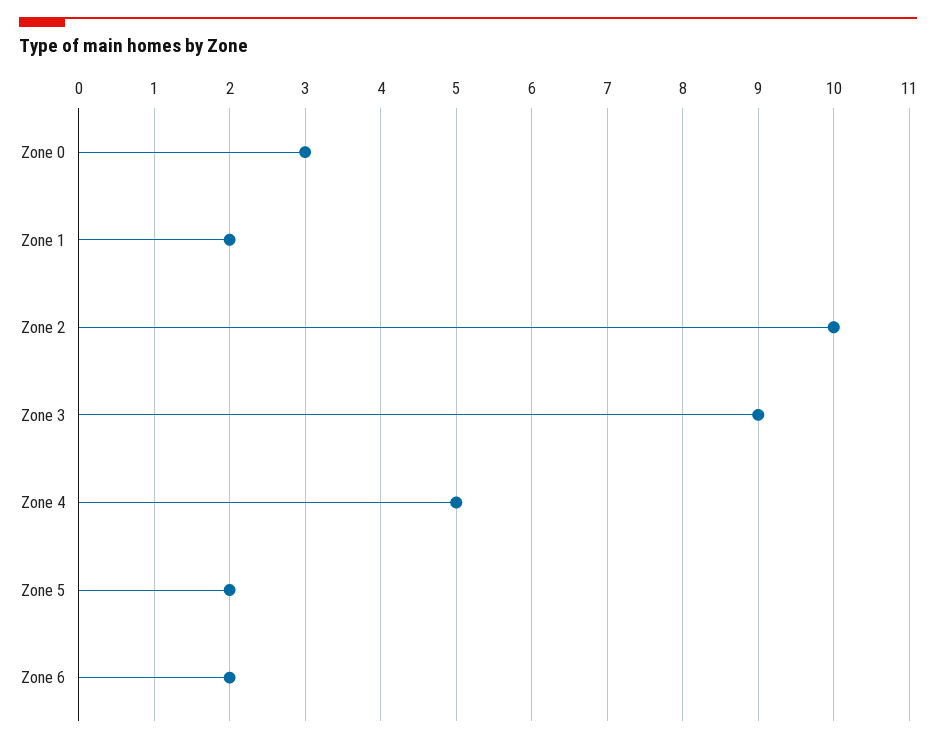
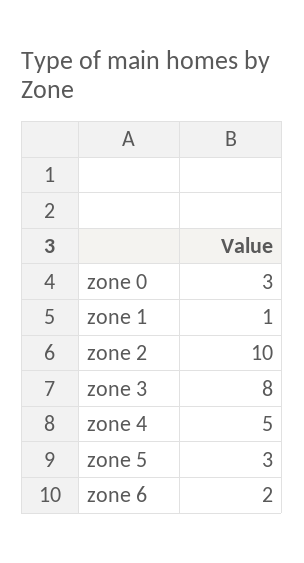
  {
    "Zone 0": 3,
-   "Zone 1": 2,
+   "Zone 1": 1,
    "Zone 2": 10,
-   "Zone 3": 9,
+   "Zone 3": 8,
    "Zone 4": 5,
-   "Zone 5": 2,
+   "Zone 5": 3,
    "Zone 6": 2
  }

